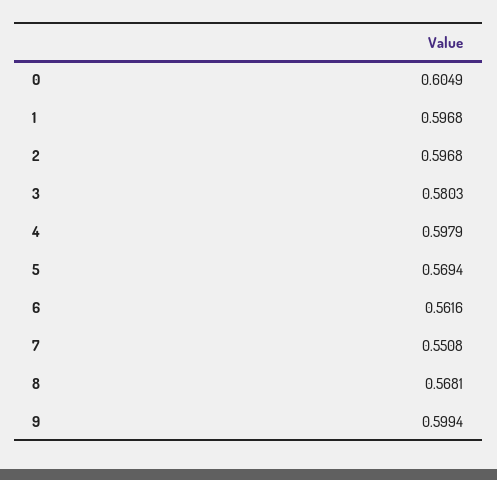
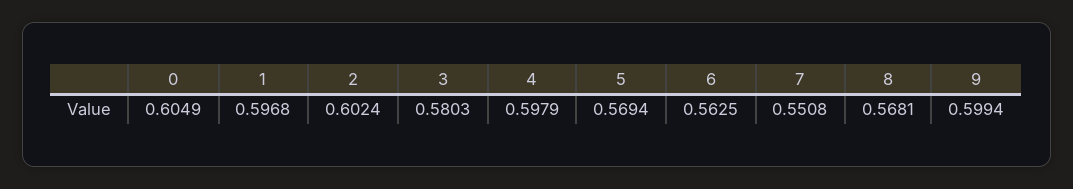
  {
    "0": 0.6049,
    "1": 0.5968,
-   "2": 0.5968,
+   "2": 0.6024,
    "3": 0.5803,
    "4": 0.5979,
    "5": 0.5694,
-   "6": 0.5616,
+   "6": 0.5625,
    "7": 0.5508,
    "8": 0.5681,
    "9": 0.5994
  }

